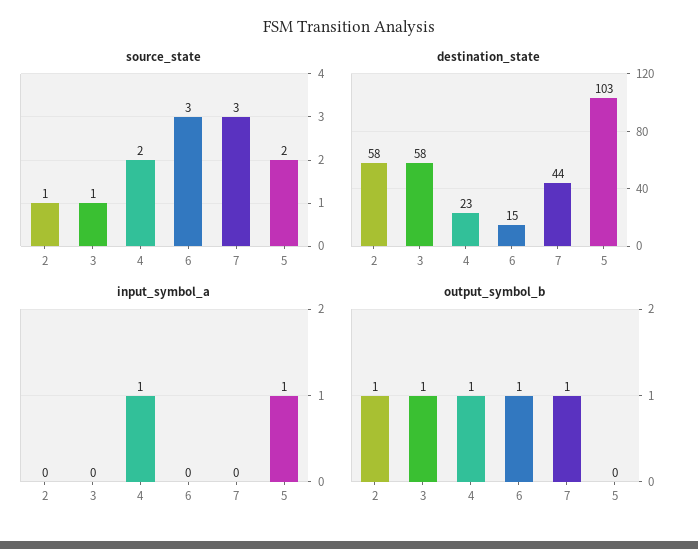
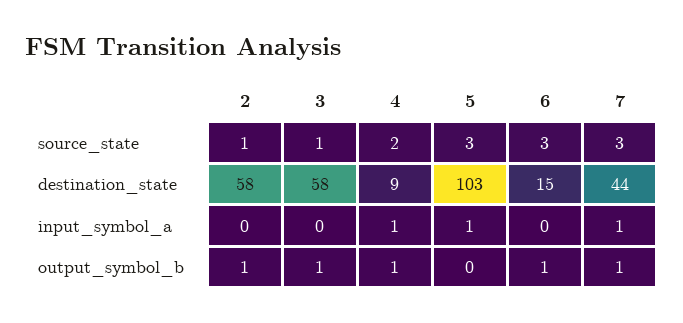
  {
    "source_state": {
      "2": 1,
      "3": 1,
      "4": 2,
      "6": 3,
      "7": 3,
-     "5": 2
+     "5": 3
    },
    "destination_state": {
      "2": 58,
      "3": 58,
-     "4": 23,
+     "4": 9,
      "6": 15,
      "7": 44,
      "5": 103
    },
    "input_symbol_a": {
      "2": 0,
      "3": 0,
      "4": 1,
      "6": 0,
-     "7": 0,
+     "7": 1,
      "5": 1
    },
    "output_symbol_b": {
      "2": 1,
      "3": 1,
      "4": 1,
      "6": 1,
      "7": 1,
      "5": 0
    }
  }

